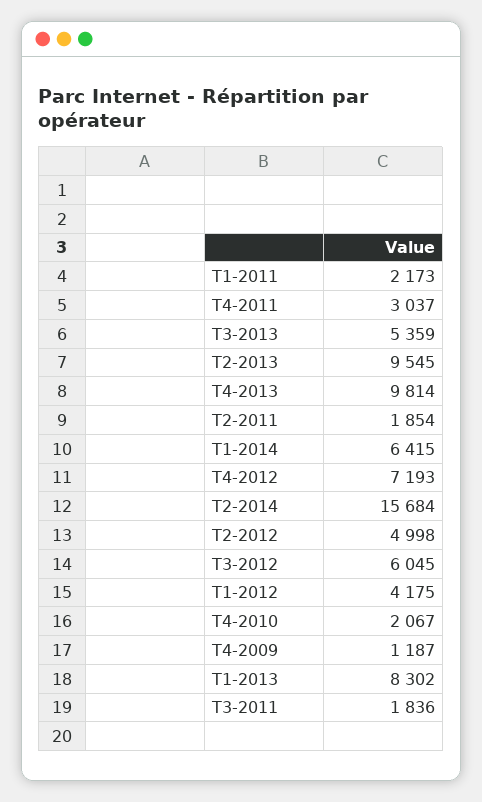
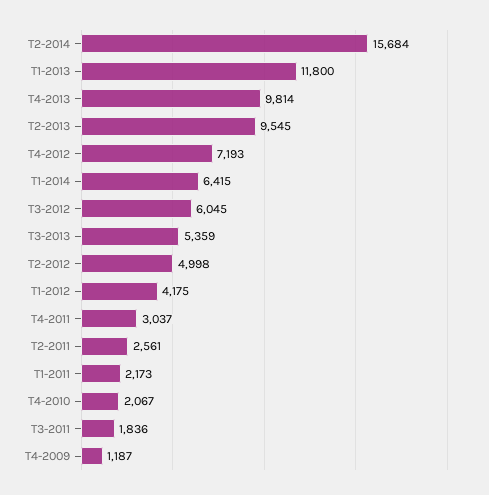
  {
    "T1-2011": 2173,
    "T4-2011": 3037,
    "T3-2013": 5359,
    "T2-2013": 9545,
    "T4-2013": 9814,
-   "T2-2011": 1854,
+   "T2-2011": 2561,
    "T1-2014": 6415,
    "T4-2012": 7193,
    "T2-2014": 15684,
    "T2-2012": 4998,
    "T3-2012": 6045,
    "T1-2012": 4175,
    "T4-2010": 2067,
    "T4-2009": 1187,
-   "T1-2013": 8302,
+   "T1-2013": 11800,
    "T3-2011": 1836
  }

